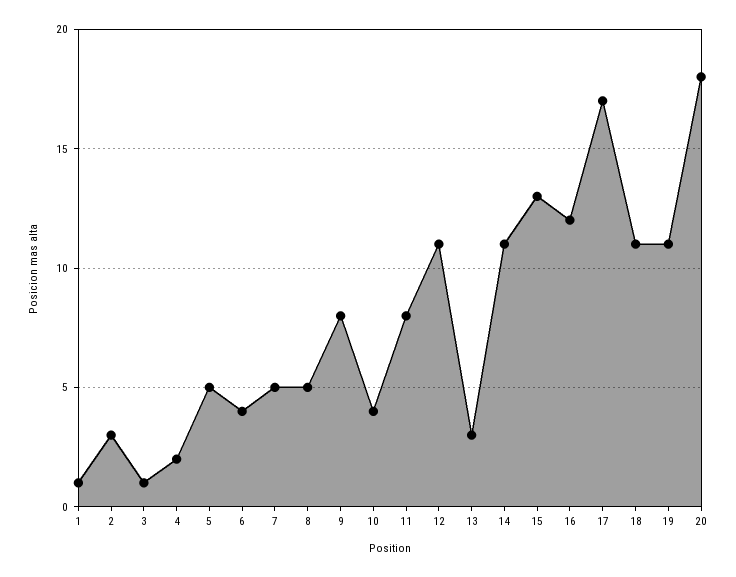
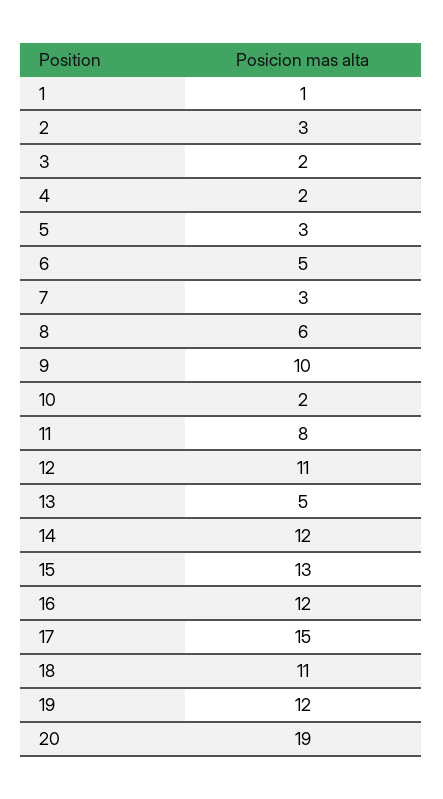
  {
    "1": 1,
    "2": 3,
-   "3": 1,
+   "3": 2,
    "4": 2,
-   "5": 5,
+   "5": 3,
-   "6": 4,
+   "6": 5,
-   "7": 5,
+   "7": 3,
-   "8": 5,
+   "8": 6,
-   "9": 8,
+   "9": 10,
-   "10": 4,
+   "10": 2,
    "11": 8,
    "12": 11,
-   "13": 3,
+   "13": 5,
-   "14": 11,
+   "14": 12,
    "15": 13,
    "16": 12,
-   "17": 17,
+   "17": 15,
    "18": 11,
-   "19": 11,
+   "19": 12,
-   "20": 18
+   "20": 19
  }

